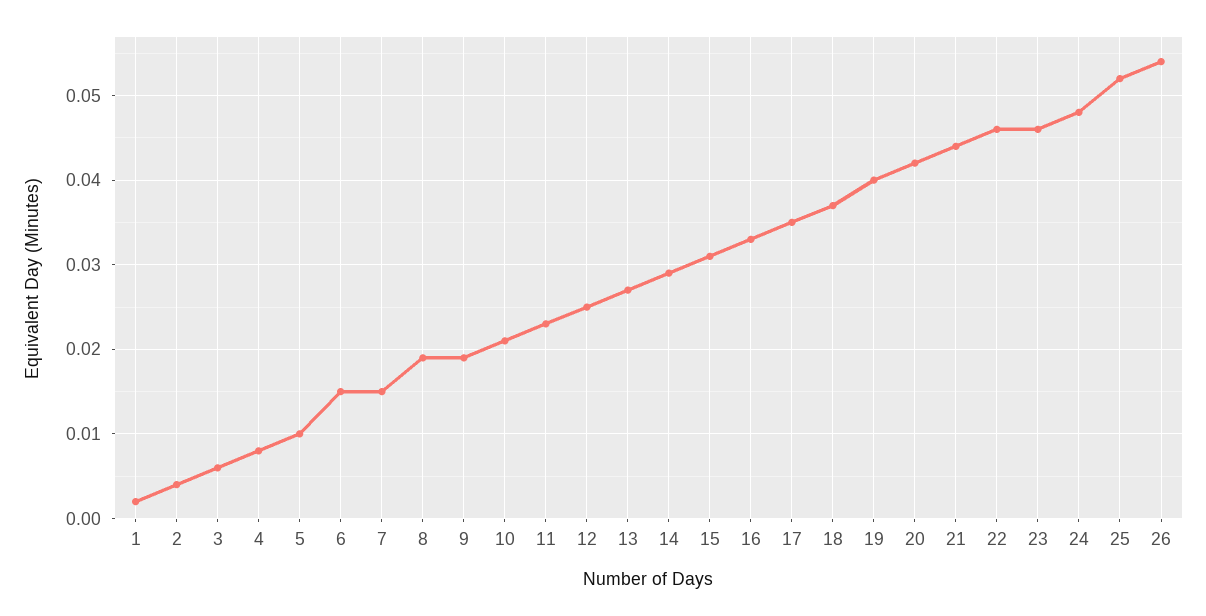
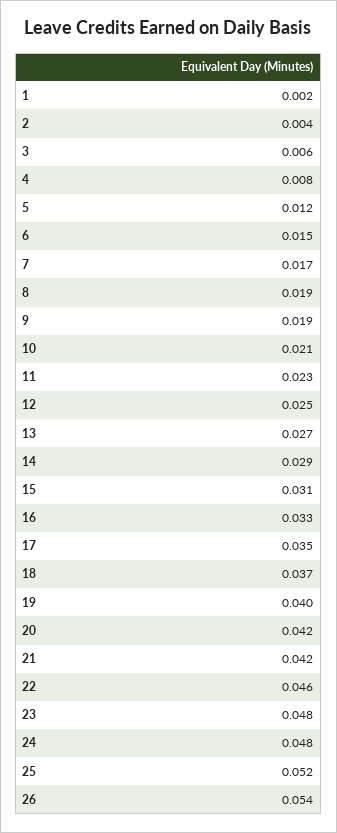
  {
    "1": 0.002,
    "2": 0.004,
    "3": 0.006,
    "4": 0.008,
-   "5": 0.01,
+   "5": 0.012,
    "6": 0.015,
-   "7": 0.015,
+   "7": 0.017,
    "8": 0.019,
    "9": 0.019,
    "10": 0.021,
    "11": 0.023,
    "12": 0.025,
    "13": 0.027,
    "14": 0.029,
    "15": 0.031,
    "16": 0.033,
    "17": 0.035,
    "18": 0.037,
    "19": 0.04,
    "20": 0.042,
-   "21": 0.044,
+   "21": 0.042,
    "22": 0.046,
-   "23": 0.046,
+   "23": 0.048,
    "24": 0.048,
    "25": 0.052,
    "26": 0.054
  }

